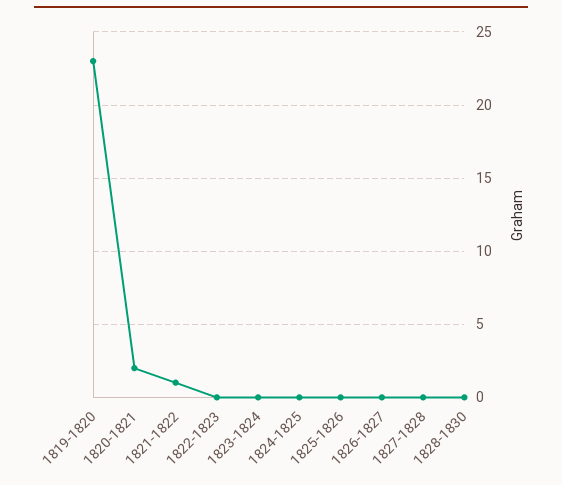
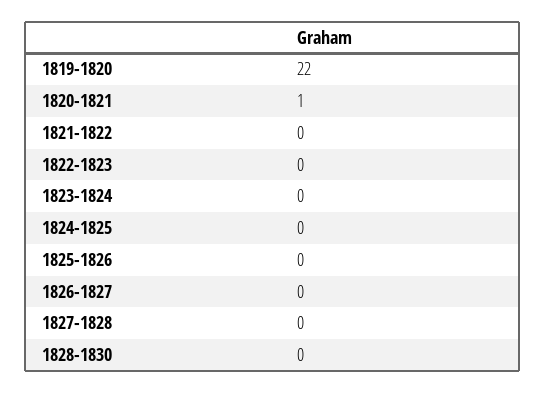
  {
-   "1819-1820": 23,
+   "1819-1820": 22,
-   "1820-1821": 2,
+   "1820-1821": 1,
-   "1821-1822": 1,
+   "1821-1822": 0,
    "1822-1823": 0,
    "1823-1824": 0,
    "1824-1825": 0,
    "1825-1826": 0,
    "1826-1827": 0,
    "1827-1828": 0,
    "1828-1830": 0
  }

